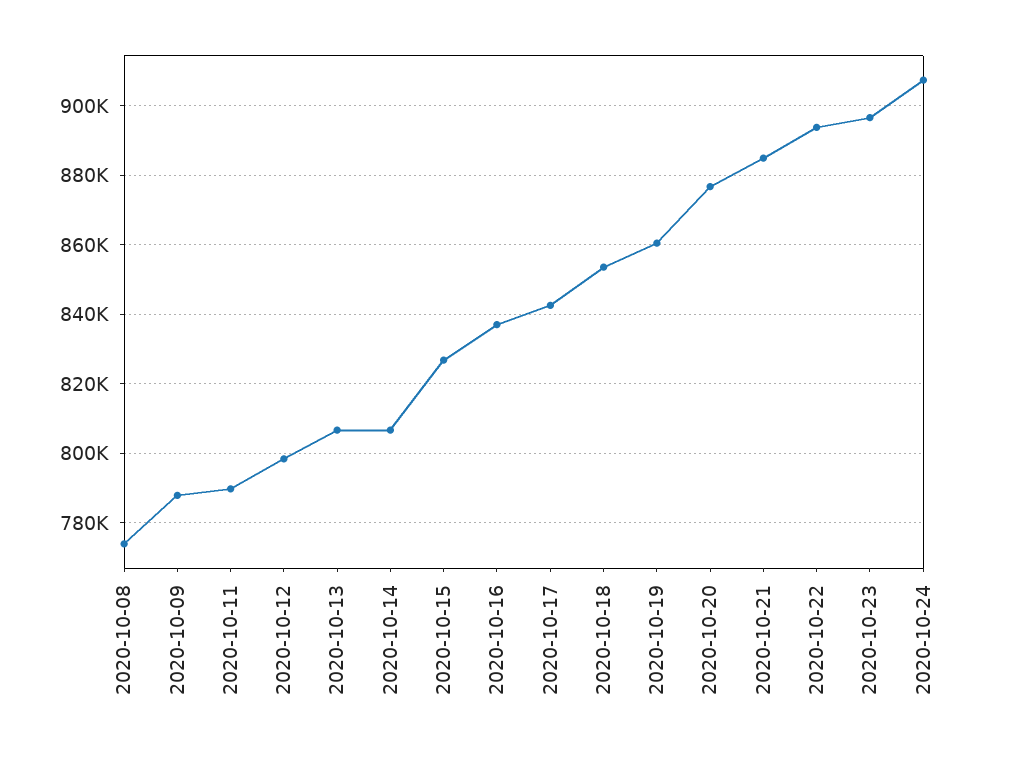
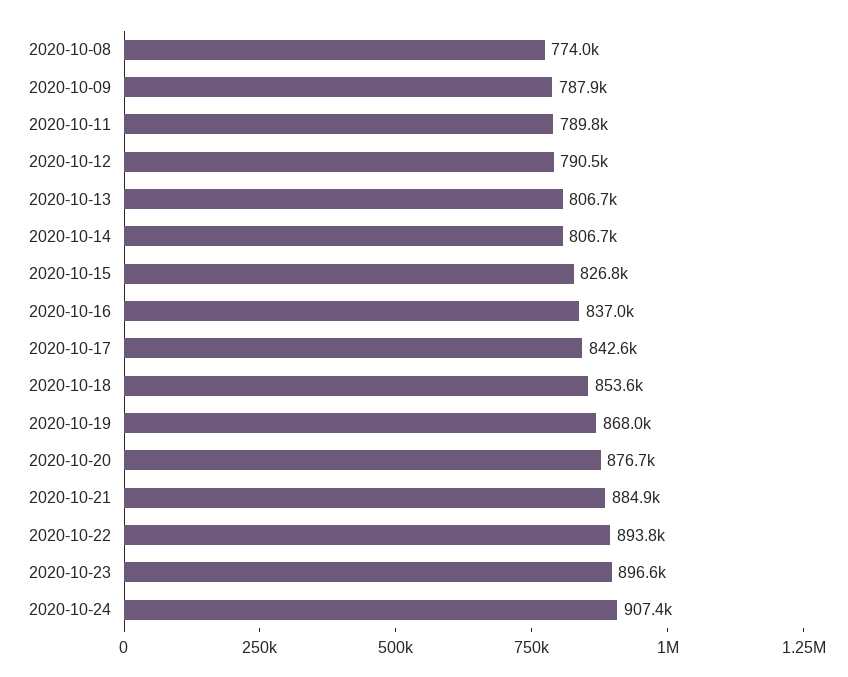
  {
    "2020-10-08": 774000,
    "2020-10-09": 787900,
    "2020-10-11": 789800,
-   "2020-10-12": 798000,
+   "2020-10-12": 790500,
    "2020-10-13": 806700,
    "2020-10-14": 806700,
    "2020-10-15": 826800,
    "2020-10-16": 837000,
    "2020-10-17": 842600,
    "2020-10-18": 853600,
-   "2020-10-19": 860000,
+   "2020-10-19": 868000,
    "2020-10-20": 876700,
    "2020-10-21": 884900,
    "2020-10-22": 893800,
    "2020-10-23": 896600,
    "2020-10-24": 907400
  }

